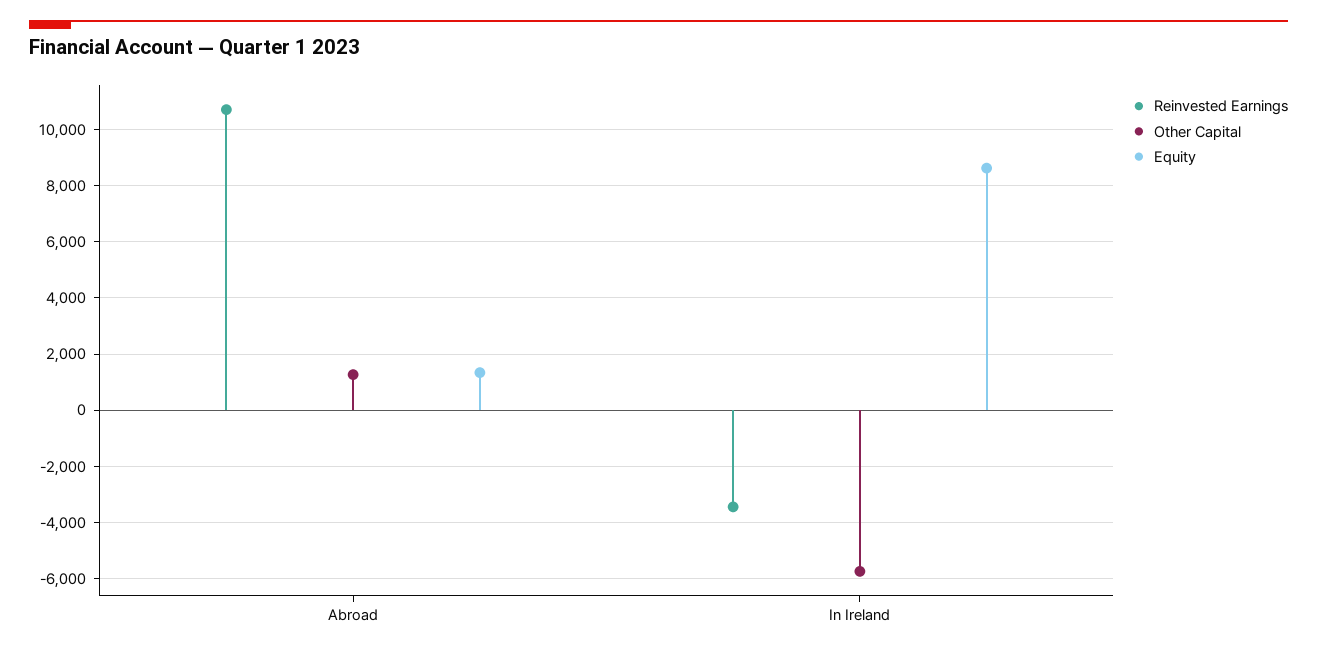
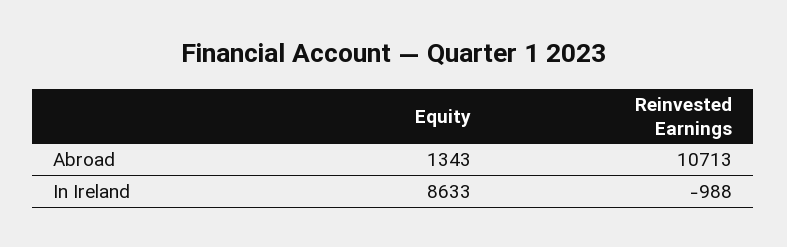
  {
    "Reinvested Earnings": {
      "Abroad": 10713,
-     "In Ireland": -3500
+     "In Ireland": -988
    },
-   "Other Capital": {
-     "Abroad": 1250,
-     "In Ireland": -5750
-   },
    "Equity": {
      "Abroad": 1343,
      "In Ireland": 8633
    }
  }

